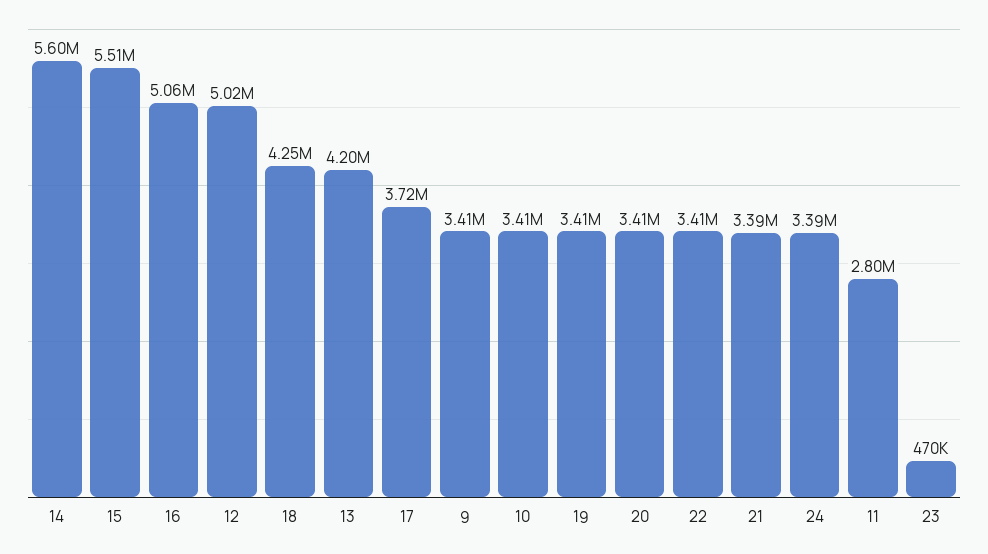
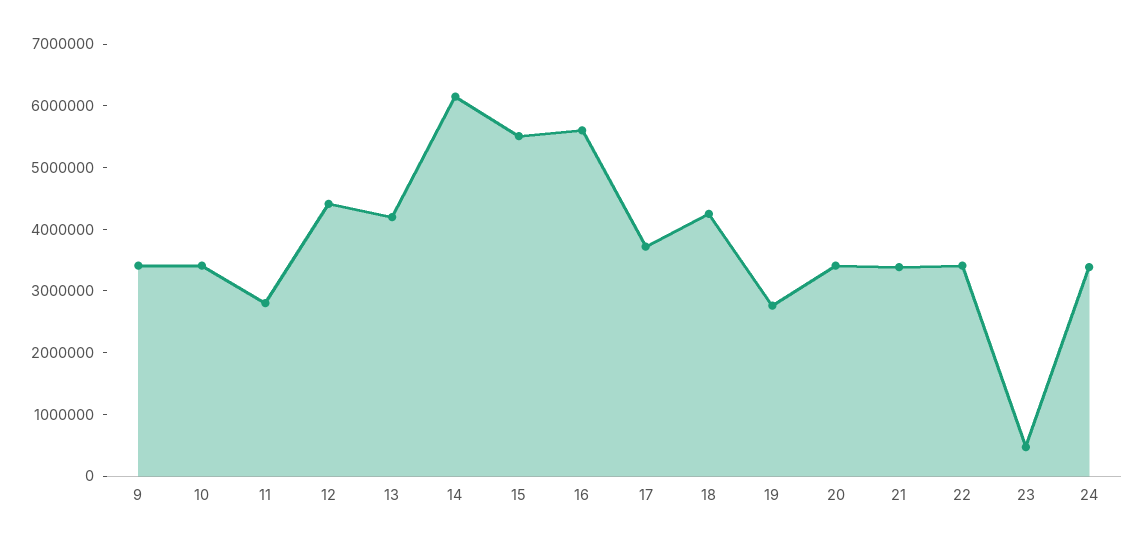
  {
-   "14": 5600000,
+   "14": 6200000,
    "15": 5510000,
-   "16": 5060000,
+   "16": 5600000,
-   "12": 5020000,
+   "12": 4400000,
    "18": 4250000,
    "13": 4200000,
    "17": 3720000,
    "9": 3410000,
    "10": 3410000,
-   "19": 3410000,
+   "19": 2800000,
    "20": 3410000,
    "22": 3410000,
    "21": 3390000,
    "24": 3390000,
    "11": 2800000,
    "23": 470000
  }

